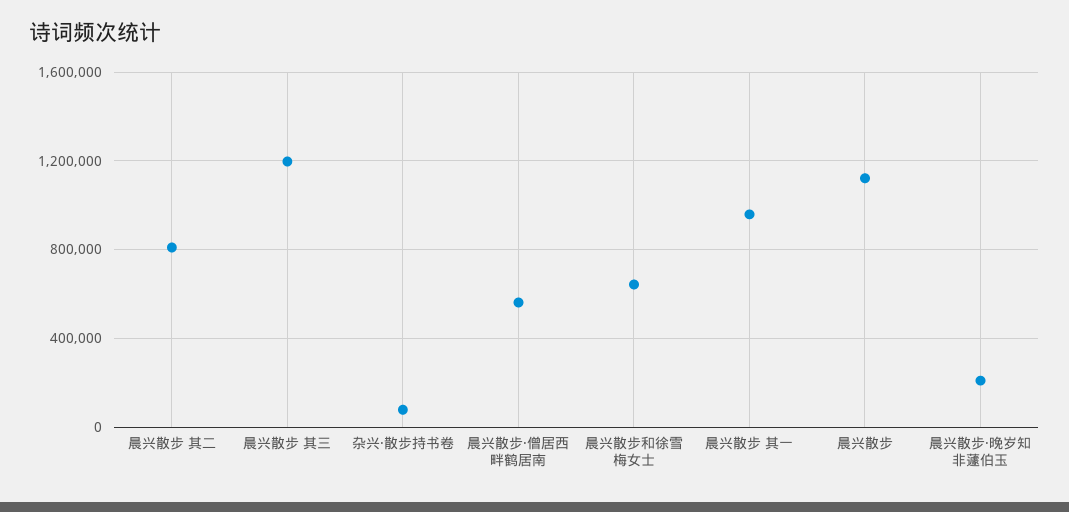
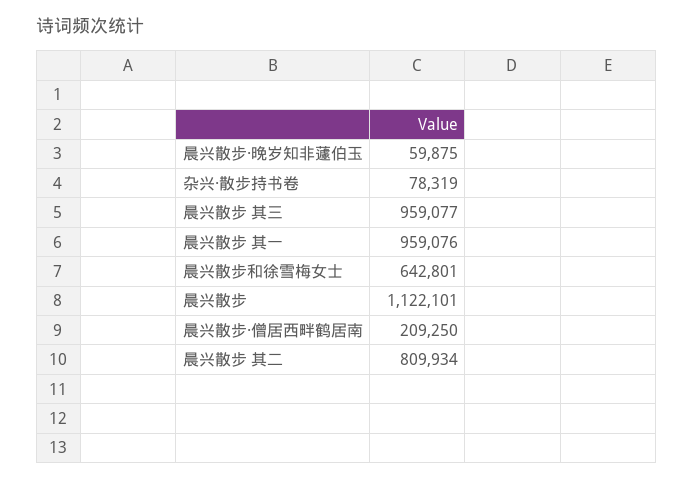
  {
    "晨兴散步 其二": 809934,
-   "晨兴散步 其三": 1200000,
+   "晨兴散步 其三": 959077,
    "杂兴·散步持书卷": 78319,
-   "晨兴散步·僧居西畔鹤居南": 550000,
+   "晨兴散步·僧居西畔鹤居南": 209250,
    "晨兴散步和徐雪梅女士": 642801,
    "晨兴散步 其一": 959076,
    "晨兴散步": 1122101,
-   "晨兴散步·晚岁知非蘧伯玉": 200000
+   "晨兴散步·晚岁知非蘧伯玉": 59875
  }

